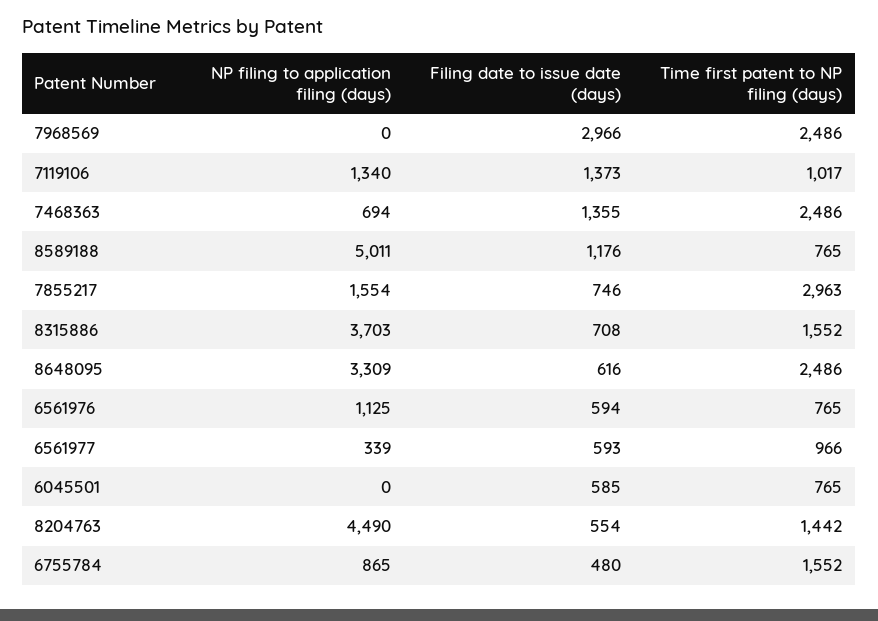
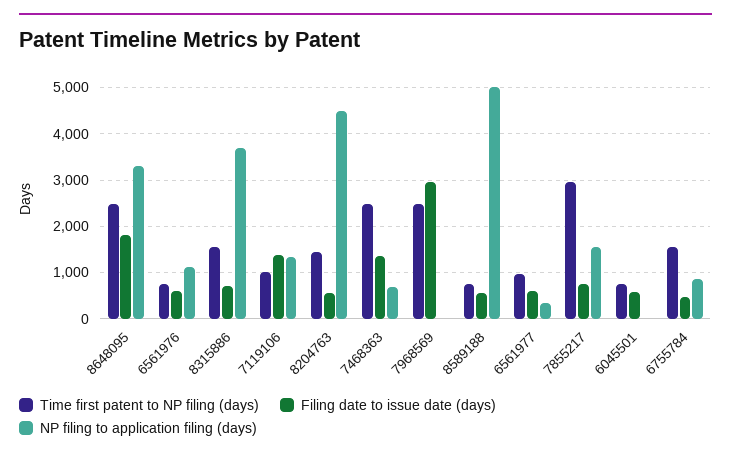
  {
    "NP filing to application filing (days)": {
      "7968569": 0,
      "7119106": 1340,
      "7468363": 694,
      "8589188": 5011,
      "7855217": 1554,
      "8315886": 3703,
      "8648095": 3309,
      "6561976": 1125,
      "6561977": 339,
      "6045501": 0,
      "8204763": 4490,
      "6755784": 865
    },
    "Filing date to issue date (days)": {
      "7968569": 2966,
      "7119106": 1373,
      "7468363": 1355,
-     "8589188": 1176,
+     "8589188": 600,
      "7855217": 746,
      "8315886": 708,
-     "8648095": 616,
+     "8648095": 1800,
      "6561976": 594,
      "6561977": 593,
      "6045501": 585,
      "8204763": 554,
      "6755784": 480
    },
    "Time first patent to NP filing (days)": {
      "7968569": 2486,
      "7119106": 1017,
      "7468363": 2486,
      "8589188": 765,
      "7855217": 2963,
      "8315886": 1552,
      "8648095": 2486,
      "6561976": 765,
      "6561977": 966,
      "6045501": 765,
      "8204763": 1442,
      "6755784": 1552
    }
  }

